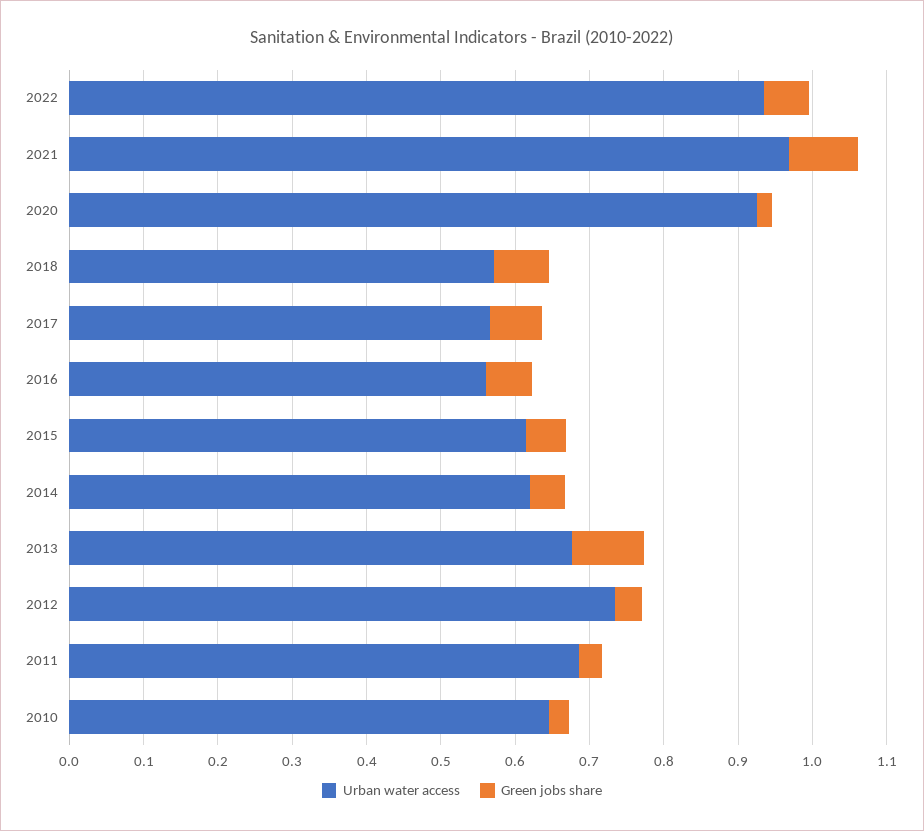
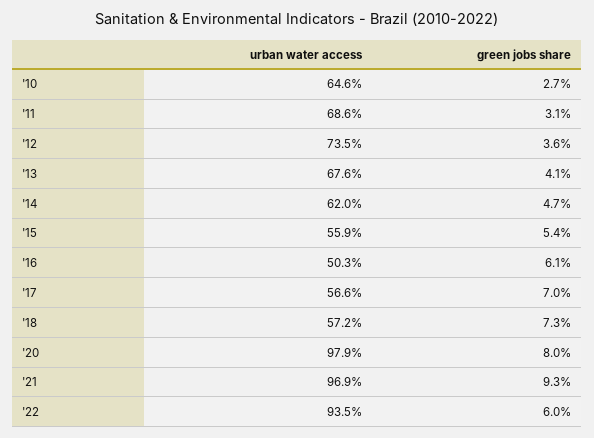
  {
    "Urban water access": {
      "2022": 0.935,
      "2021": 0.969,
-     "2020": 0.92,
+     "2020": 0.979,
      "2018": 0.572,
      "2017": 0.566,
-     "2016": 0.56,
+     "2016": 0.503,
-     "2015": 0.62,
+     "2015": 0.559,
      "2014": 0.62,
      "2013": 0.676,
      "2012": 0.735,
      "2011": 0.686,
      "2010": 0.646
    },
    "Green jobs share": {
      "2022": 0.06,
      "2021": 0.093,
-     "2020": 0.02,
+     "2020": 0.08,
      "2018": 0.073,
      "2017": 0.07,
      "2016": 0.061,
      "2015": 0.054,
      "2014": 0.047,
-     "2013": 0.1,
+     "2013": 0.041,
      "2012": 0.036,
      "2011": 0.031,
      "2010": 0.027
    }
  }

